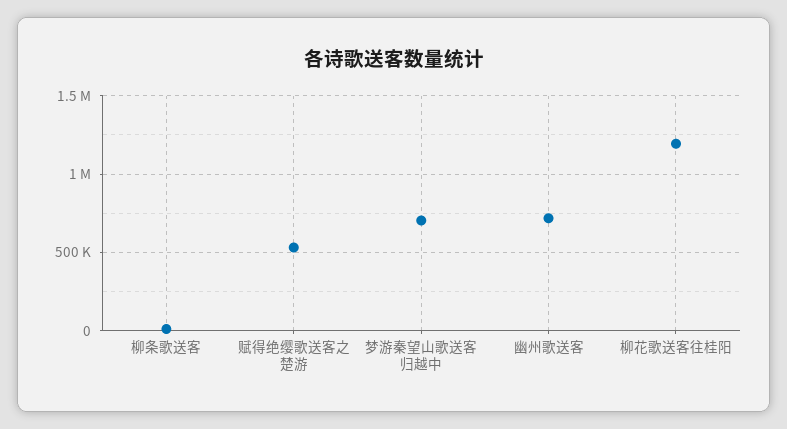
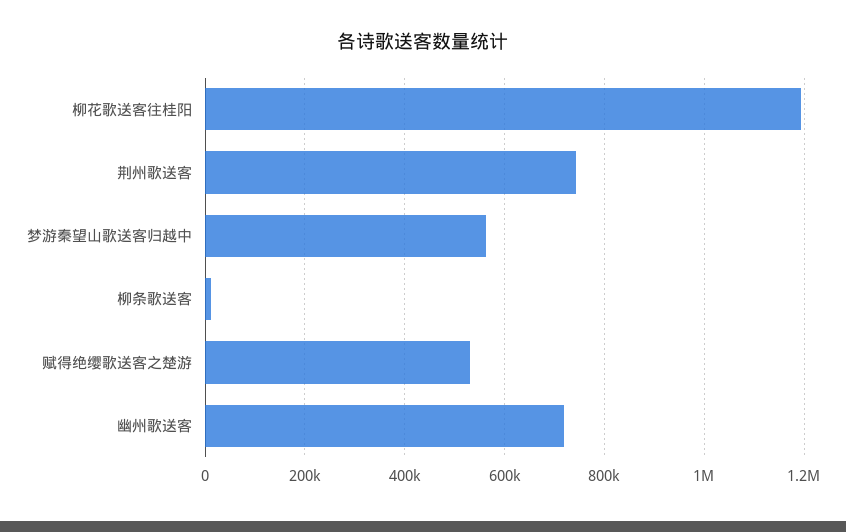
  {
    "柳条歌送客": 20000,
    "赋得绝缨歌送客之楚游": 540000,
-   "梦游秦望山歌送客归越中": 700000,
+   "梦游秦望山歌送客归越中": 560000,
    "幽州歌送客": 720000,
-   "柳花歌送客往桂阳": 1200000
+   "柳花歌送客往桂阳": 1200000,
+   "荆州歌送客": 740000
  }

